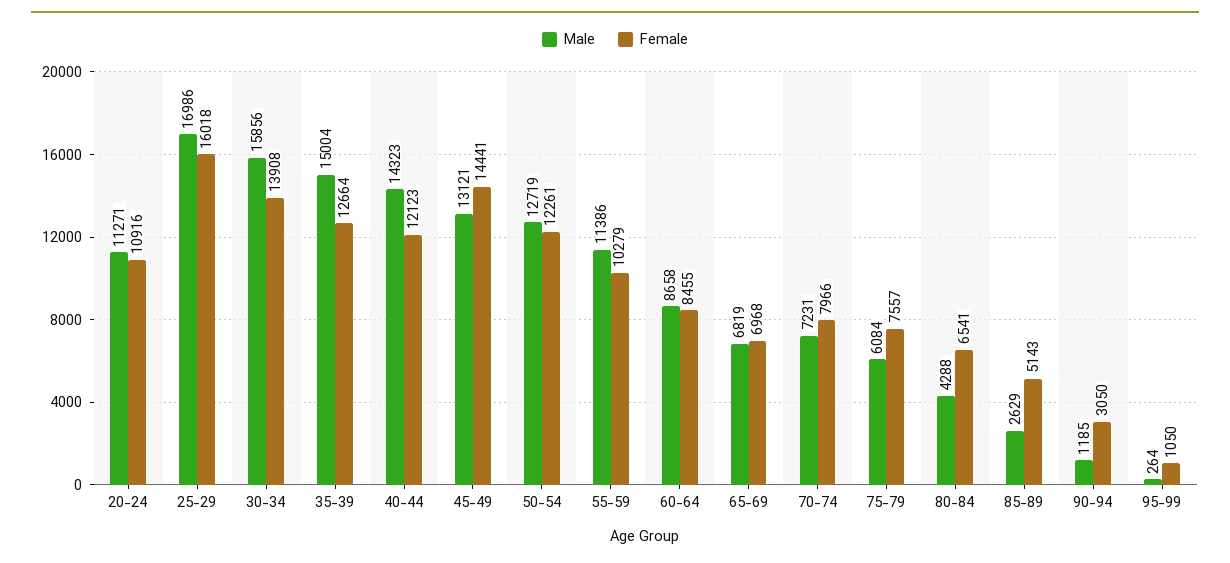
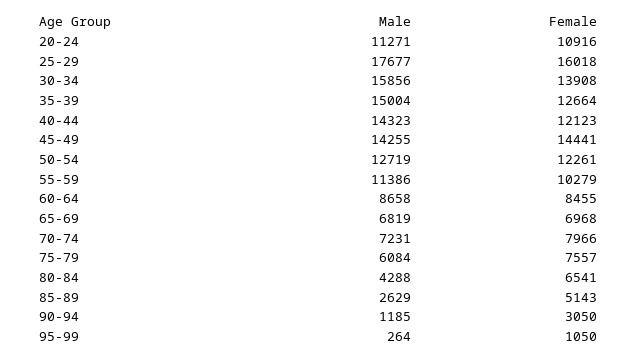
  {
    "Male": {
      "20-24": 11271,
-     "25-29": 16986,
+     "25-29": 17677,
      "30-34": 15856,
      "35-39": 15004,
      "40-44": 14323,
-     "45-49": 13121,
+     "45-49": 14255,
      "50-54": 12719,
      "55-59": 11386,
      "60-64": 8658,
      "65-69": 6819,
      "70-74": 7231,
      "75-79": 6084,
      "80-84": 4288,
      "85-89": 2629,
      "90-94": 1185,
      "95-99": 264
    },
    "Female": {
      "20-24": 10916,
      "25-29": 16018,
      "30-34": 13908,
      "35-39": 12664,
      "40-44": 12123,
      "45-49": 14441,
      "50-54": 12261,
      "55-59": 10279,
      "60-64": 8455,
      "65-69": 6968,
      "70-74": 7966,
      "75-79": 7557,
      "80-84": 6541,
      "85-89": 5143,
      "90-94": 3050,
      "95-99": 1050
    }
  }

